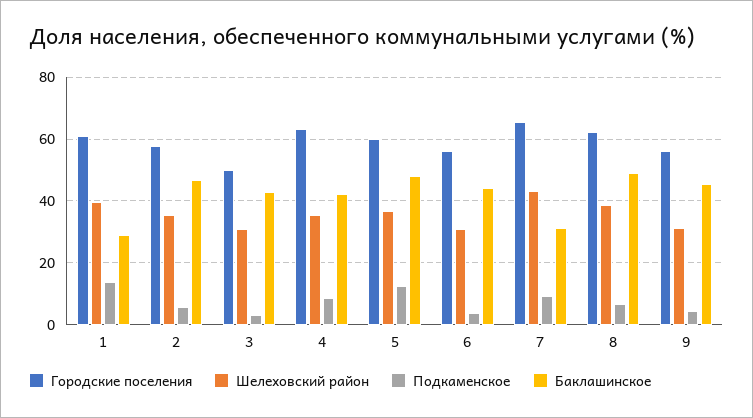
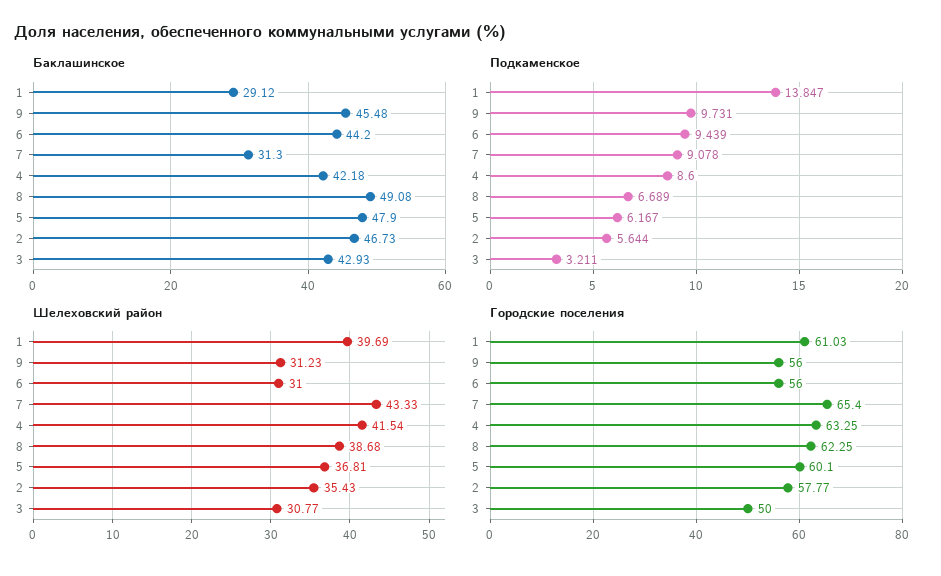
  {
    "Городские поселения": {
      "1": 61.03,
      "2": 57.77,
      "3": 50,
      "4": 63.25,
      "5": 60.1,
      "6": 56,
      "7": 65.4,
      "8": 62.25,
      "9": 56
    },
    "Шелеховский район": {
      "1": 39.69,
      "2": 35.43,
      "3": 30.77,
-     "4": 36,
+     "4": 41.54,
      "5": 36.81,
      "6": 31,
      "7": 43.33,
      "8": 38.68,
      "9": 31.23
    },
    "Подкаменское": {
      "1": 13.847,
      "2": 5.644,
      "3": 3.211,
      "4": 8.6,
-     "5": 12,
+     "5": 6.167,
-     "6": 4,
+     "6": 9.439,
      "7": 9.078,
      "8": 6.689,
-     "9": 4
+     "9": 9.731
    },
    "Баклашинское": {
      "1": 29.12,
      "2": 46.73,
      "3": 42.93,
      "4": 42.18,
      "5": 47.9,
      "6": 44.2,
      "7": 31.3,
      "8": 49.08,
      "9": 45.48
    }
  }

